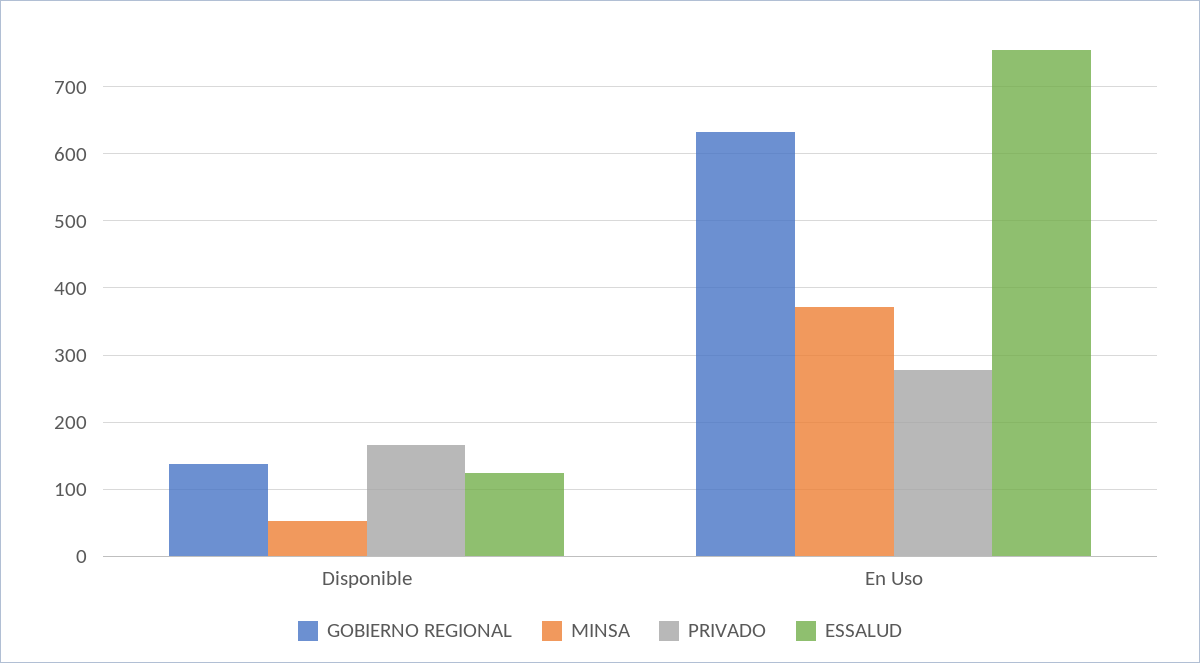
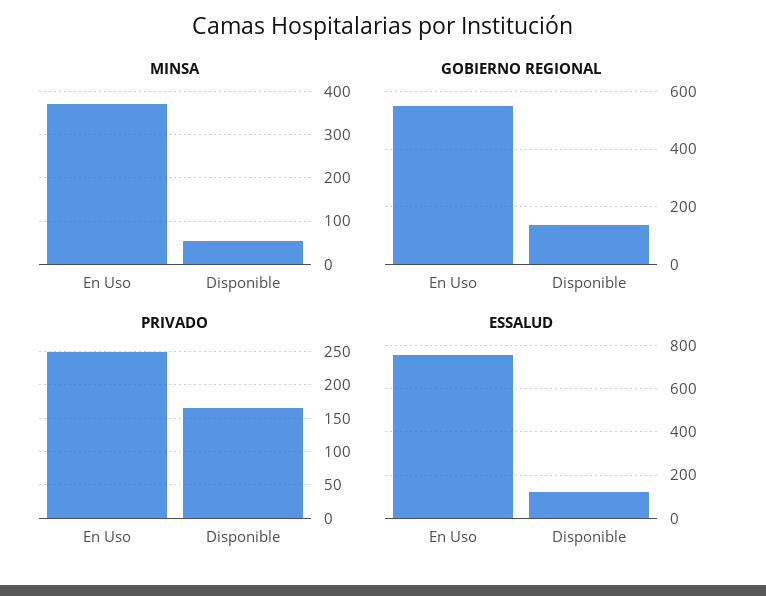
  {
    "GOBIERNO REGIONAL": {
      "Disponible": 140,
-     "En Uso": 630
+     "En Uso": 550
    },
    "MINSA": {
      "Disponible": 50,
      "En Uso": 370
    },
    "PRIVADO": {
      "Disponible": 170,
-     "En Uso": 280
+     "En Uso": 250
    },
    "ESSALUD": {
      "Disponible": 120,
      "En Uso": 760
    }
  }

